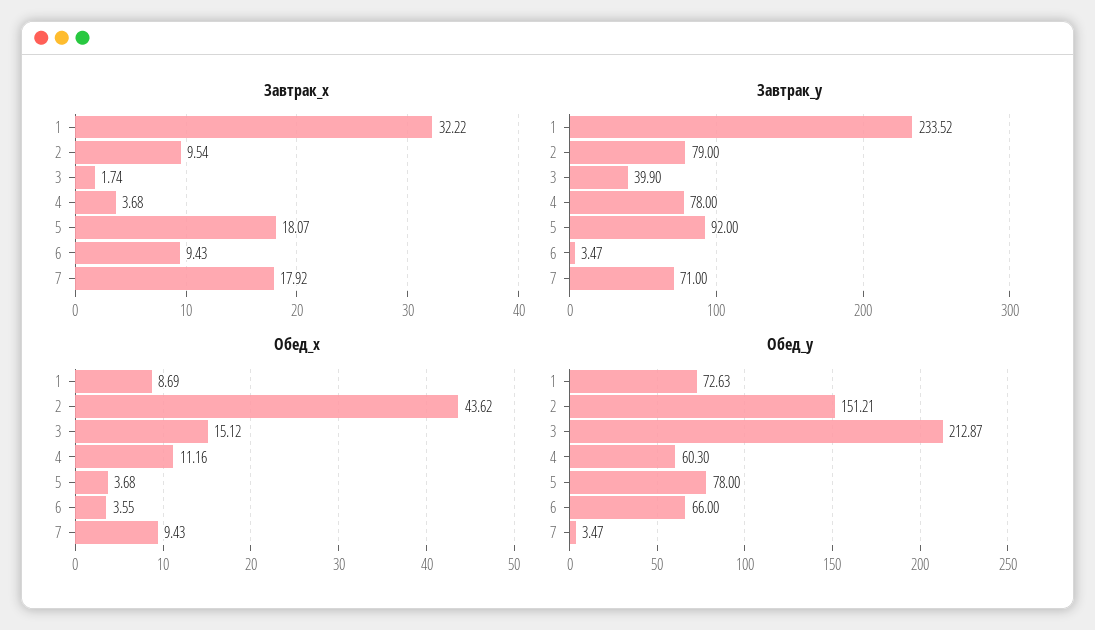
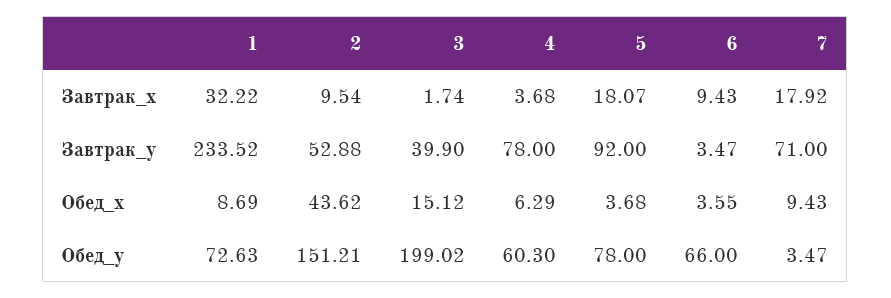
  {
    "Завтрак_x": {
      "1": 32.22,
      "2": 9.54,
      "3": 1.74,
      "4": 3.68,
      "5": 18.07,
      "6": 9.43,
      "7": 17.92
    },
    "Завтрак_y": {
      "1": 233.52,
-     "2": 79,
+     "2": 52.88,
      "3": 39.9,
      "4": 78,
      "5": 92,
      "6": 3.47,
      "7": 71
    },
    "Обед_x": {
      "1": 8.69,
      "2": 43.62,
      "3": 15.12,
-     "4": 11.16,
+     "4": 6.29,
      "5": 3.68,
      "6": 3.55,
      "7": 9.43
    },
    "Обед_y": {
      "1": 72.63,
      "2": 151.21,
-     "3": 212.87,
+     "3": 199.02,
      "4": 60.3,
      "5": 78,
      "6": 66,
      "7": 3.47
    }
  }

